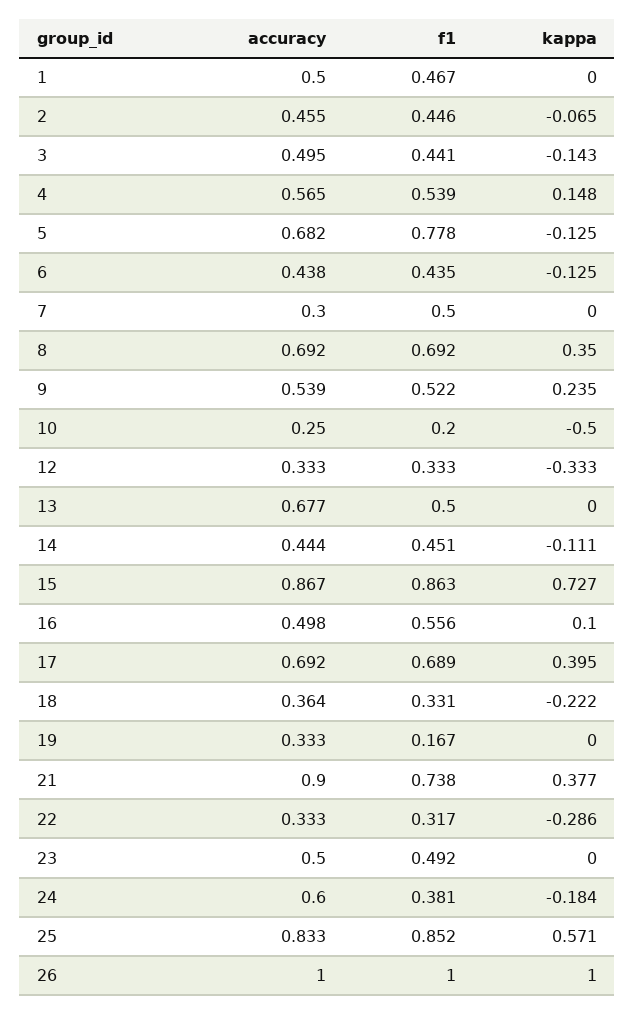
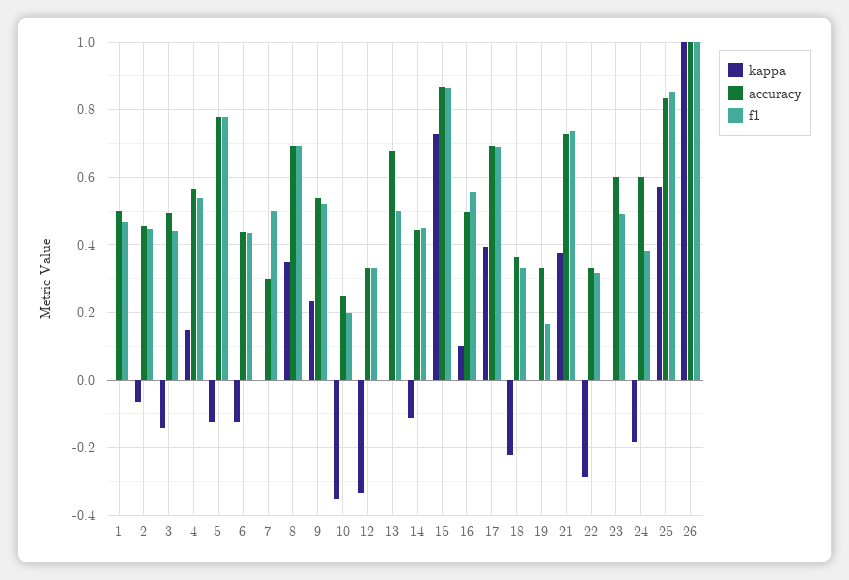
  {
    "accuracy": {
      "1": 0.5,
      "2": 0.455,
      "3": 0.495,
      "4": 0.565,
-     "5": 0.682,
+     "5": 0.78,
      "6": 0.438,
      "7": 0.3,
      "8": 0.692,
      "9": 0.539,
      "10": 0.25,
      "12": 0.333,
      "13": 0.677,
      "14": 0.444,
      "15": 0.867,
      "16": 0.498,
      "17": 0.692,
      "18": 0.364,
      "19": 0.333,
-     "21": 0.9,
+     "21": 0.72,
      "22": 0.333,
-     "23": 0.5,
+     "23": 0.6,
      "24": 0.6,
      "25": 0.833,
      "26": 1
    },
    "f1": {
      "1": 0.467,
      "2": 0.446,
      "3": 0.441,
      "4": 0.539,
      "5": 0.778,
      "6": 0.435,
      "7": 0.5,
      "8": 0.692,
      "9": 0.522,
      "10": 0.2,
      "12": 0.333,
      "13": 0.5,
      "14": 0.451,
      "15": 0.863,
      "16": 0.556,
      "17": 0.689,
      "18": 0.331,
      "19": 0.167,
      "21": 0.738,
      "22": 0.317,
      "23": 0.492,
      "24": 0.381,
      "25": 0.852,
      "26": 1
    },
    "kappa": {
      "1": 0,
      "2": -0.065,
      "3": -0.143,
      "4": 0.148,
      "5": -0.125,
      "6": -0.125,
      "7": 0,
      "8": 0.35,
      "9": 0.235,
-     "10": -0.5,
+     "10": -0.36,
      "12": -0.333,
      "13": 0,
      "14": -0.111,
      "15": 0.727,
      "16": 0.1,
      "17": 0.395,
      "18": -0.222,
      "19": 0,
      "21": 0.377,
      "22": -0.286,
      "23": 0,
      "24": -0.184,
      "25": 0.571,
      "26": 1
    }
  }

